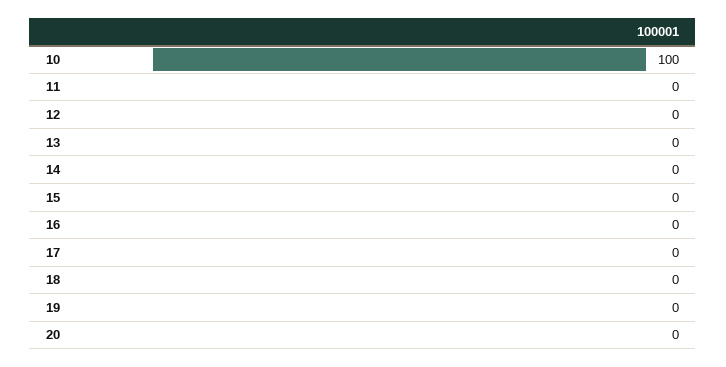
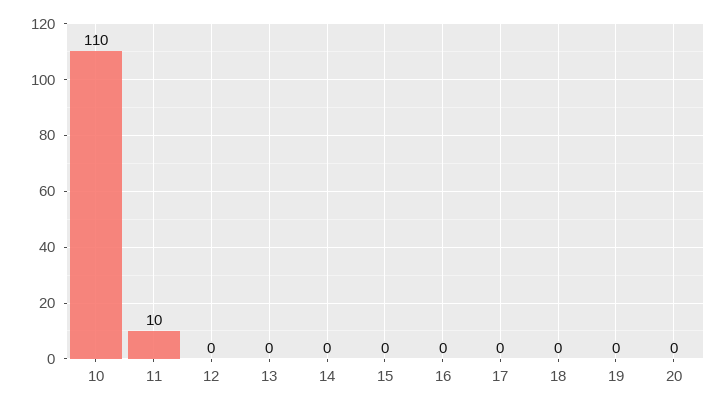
  {
-   "10": 100,
+   "10": 110,
-   "11": 0,
+   "11": 10,
    "12": 0,
    "13": 0,
    "14": 0,
    "15": 0,
    "16": 0,
    "17": 0,
    "18": 0,
    "19": 0,
    "20": 0
  }

